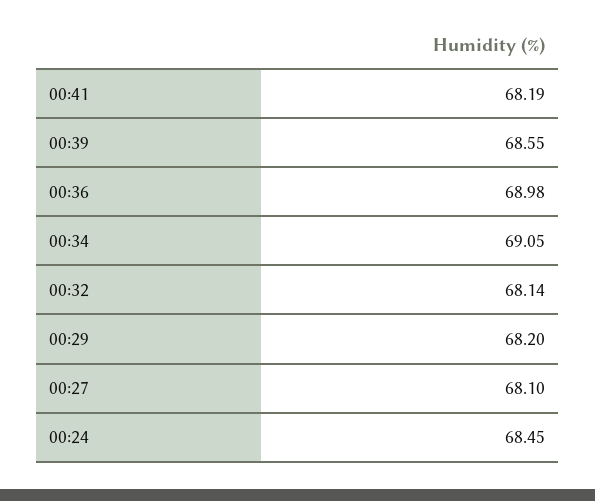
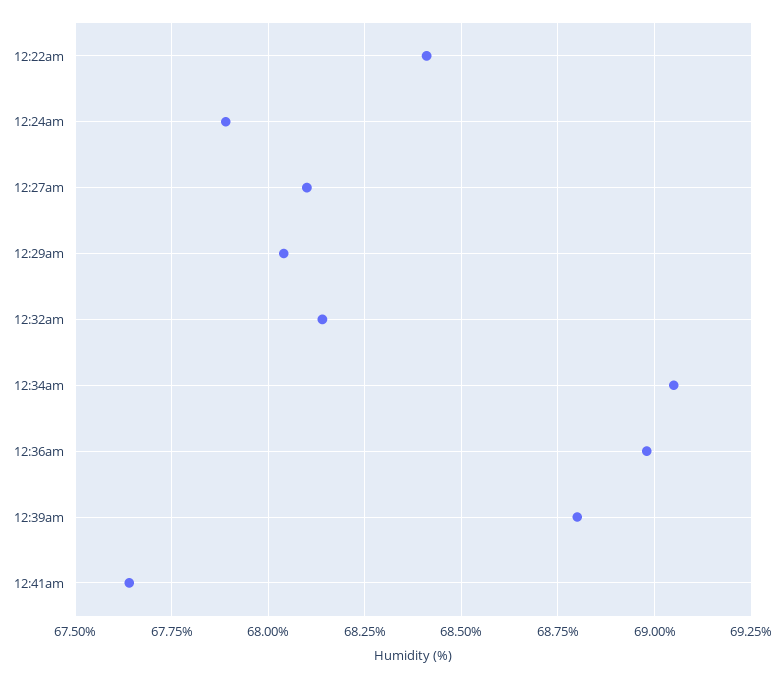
  {
-   "00:41": 68.19,
+   "00:41": 67.65,
-   "00:39": 68.55,
+   "00:39": 68.8,
    "00:36": 68.98,
    "00:34": 69.05,
    "00:32": 68.14,
-   "00:29": 68.2,
+   "00:29": 68.05,
    "00:27": 68.1,
-   "00:24": 68.45
+   "00:24": 67.9,
+   "12:22am": 68.4
  }

